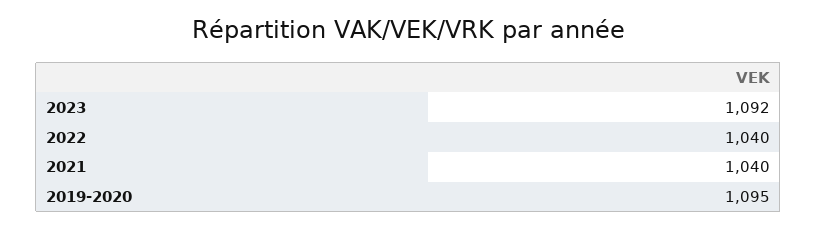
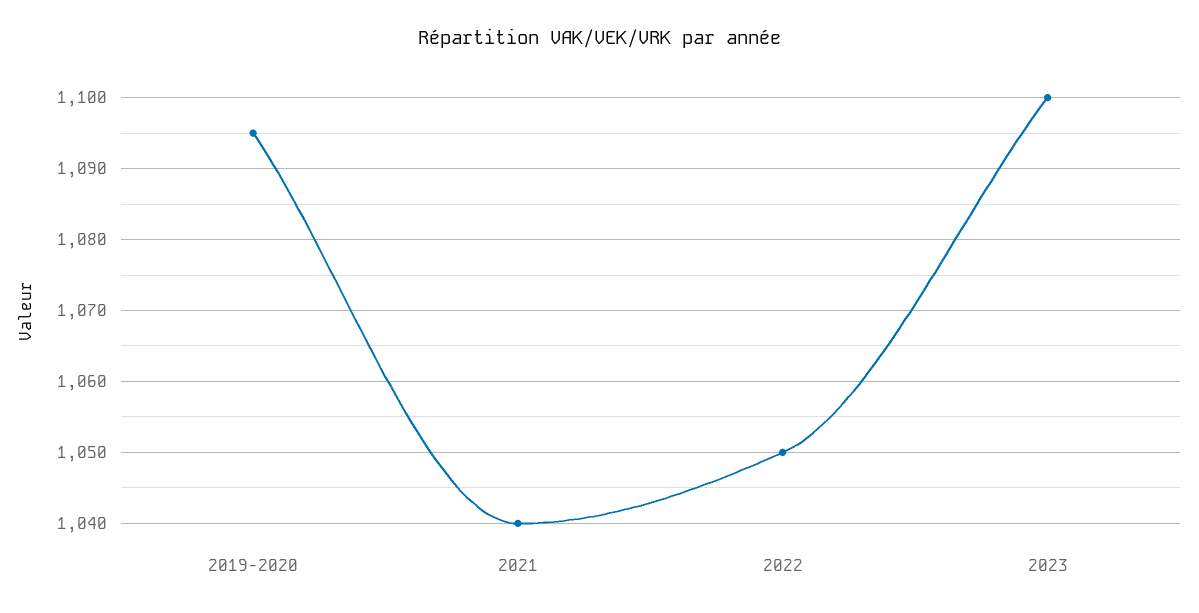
  {
-   "2023": 1092,
+   "2023": 1100,
-   "2022": 1040,
+   "2022": 1050,
    "2021": 1040,
    "2019-2020": 1095
  }

